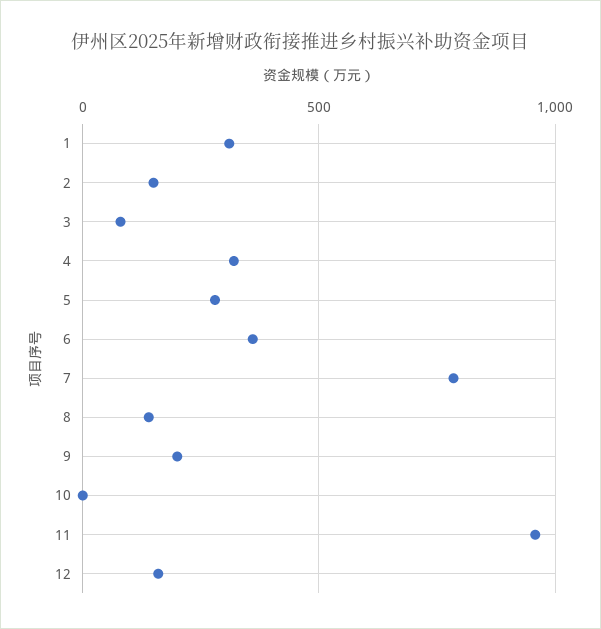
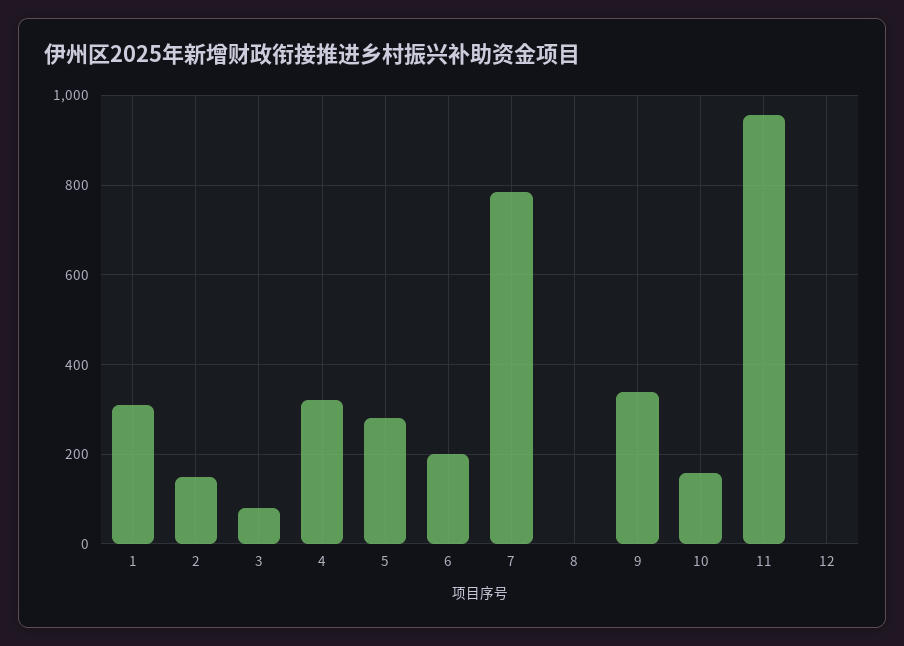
  {
    "1": 320,
    "2": 160,
    "3": 80,
    "4": 320,
    "5": 280,
-   "6": 350,
+   "6": 200,
    "7": 780,
-   "8": 150,
+   "8": 0,
-   "9": 200,
+   "9": 340,
-   "10": 0,
+   "10": 160,
    "11": 960,
-   "12": 150
+   "12": 0
  }

